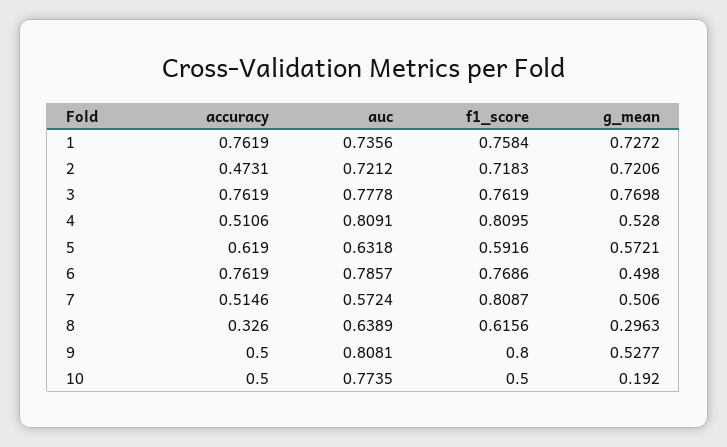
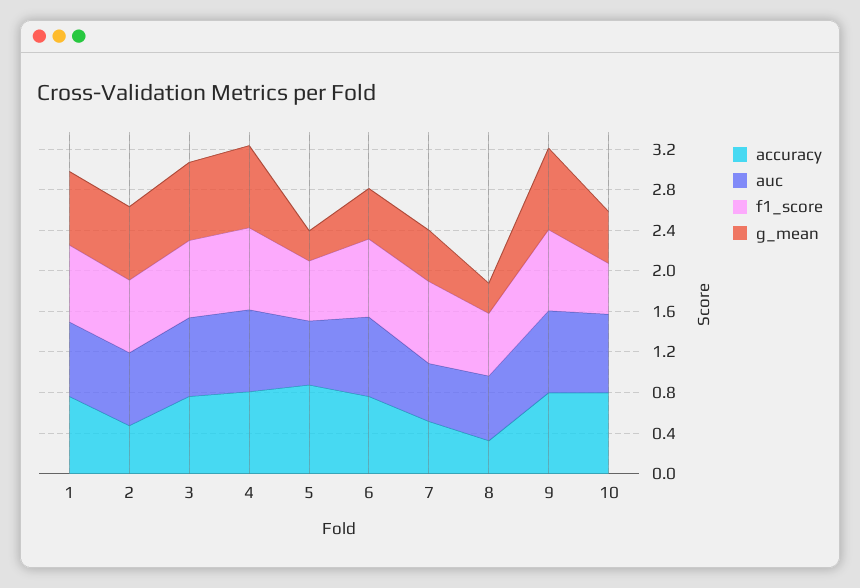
  {
    "accuracy": {
      "1": 0.7619,
      "2": 0.4731,
      "3": 0.7619,
-     "4": 0.5106,
+     "4": 0.8,
-     "5": 0.619,
+     "5": 0.9,
      "6": 0.7619,
      "7": 0.5146,
      "8": 0.326,
-     "9": 0.5,
+     "9": 0.8,
-     "10": 0.5
+     "10": 0.8
    },
    "auc": {
      "1": 0.7356,
      "2": 0.7212,
      "3": 0.7778,
      "4": 0.8091,
      "5": 0.6318,
      "6": 0.7857,
      "7": 0.5724,
      "8": 0.6389,
      "9": 0.8081,
      "10": 0.7735
    },
    "f1_score": {
      "1": 0.7584,
      "2": 0.7183,
      "3": 0.7619,
      "4": 0.8095,
      "5": 0.5916,
      "6": 0.7686,
      "7": 0.8087,
      "8": 0.6156,
      "9": 0.8,
      "10": 0.5
    },
    "g_mean": {
      "1": 0.7272,
      "2": 0.7206,
      "3": 0.7698,
-     "4": 0.528,
+     "4": 0.8,
-     "5": 0.5721,
+     "5": 0.3,
      "6": 0.498,
      "7": 0.506,
      "8": 0.2963,
-     "9": 0.5277,
+     "9": 0.8,
-     "10": 0.192
+     "10": 0.5
    }
  }

